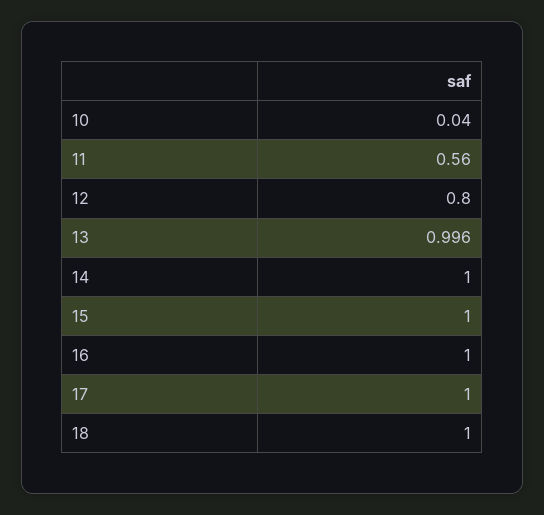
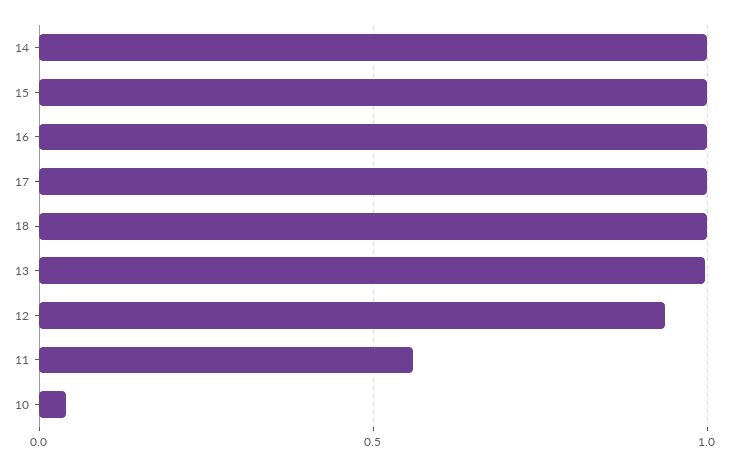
  {
    "10": 0.04,
    "11": 0.56,
-   "12": 0.8,
+   "12": 0.95,
    "13": 0.996,
    "14": 1,
    "15": 1,
    "16": 1,
    "17": 1,
    "18": 1
  }

